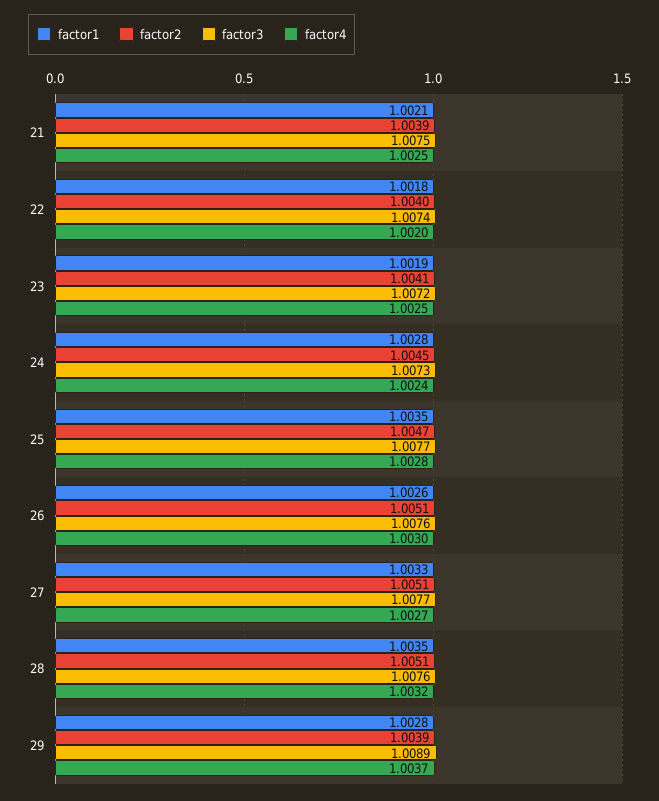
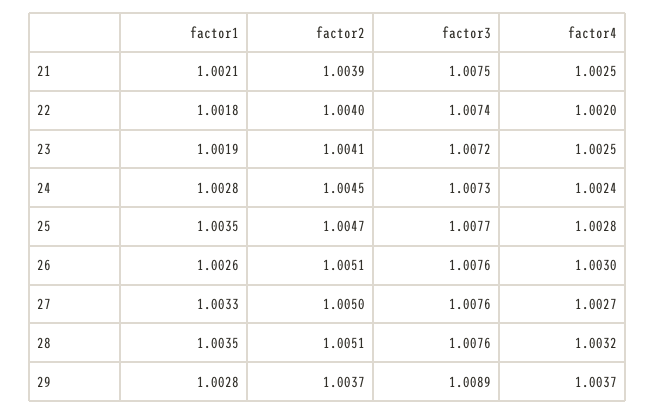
  {
    "factor1": {
      "21": 1.0021,
      "22": 1.0018,
      "23": 1.0019,
      "24": 1.0028,
      "25": 1.0035,
      "26": 1.0026,
      "27": 1.0033,
      "28": 1.0035,
      "29": 1.0028
    },
    "factor2": {
      "21": 1.0039,
      "22": 1.004,
      "23": 1.0041,
      "24": 1.0045,
      "25": 1.0047,
      "26": 1.0051,
-     "27": 1.0051,
+     "27": 1.005,
      "28": 1.0051,
-     "29": 1.0039
+     "29": 1.0037
    },
    "factor3": {
      "21": 1.0075,
      "22": 1.0074,
      "23": 1.0072,
      "24": 1.0073,
      "25": 1.0077,
      "26": 1.0076,
-     "27": 1.0077,
+     "27": 1.0076,
      "28": 1.0076,
      "29": 1.0089
    },
    "factor4": {
      "21": 1.0025,
      "22": 1.002,
      "23": 1.0025,
      "24": 1.0024,
      "25": 1.0028,
      "26": 1.003,
      "27": 1.0027,
      "28": 1.0032,
      "29": 1.0037
    }
  }

